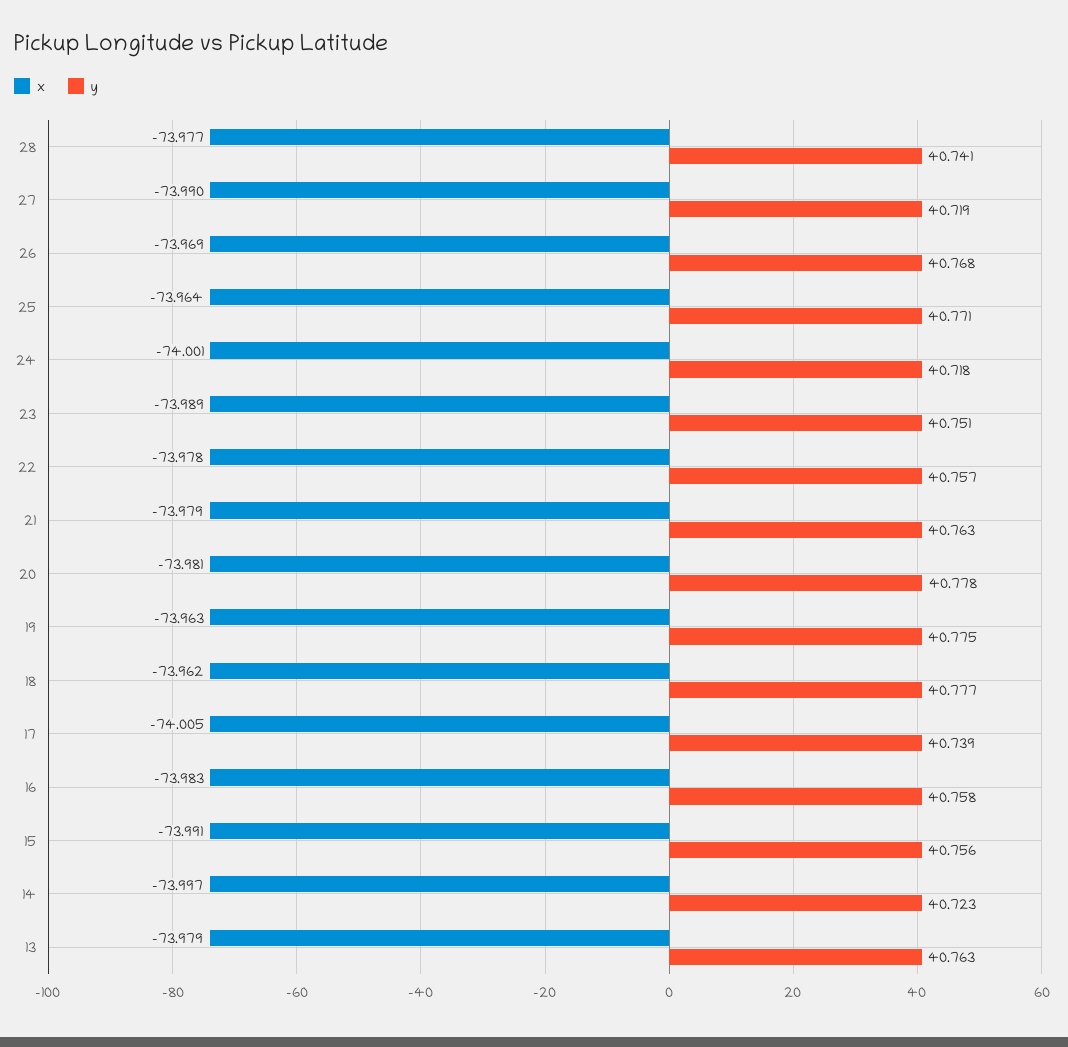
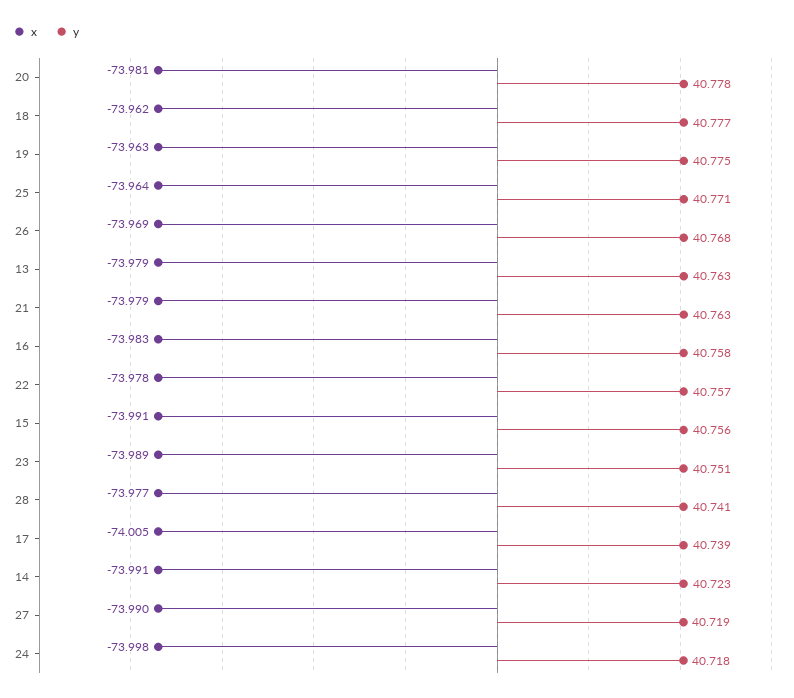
  {
    "x": {
      "28": -73.977,
      "27": -73.99,
      "26": -73.969,
      "25": -73.964,
-     "24": -74.001,
+     "24": -73.998,
      "23": -73.989,
      "22": -73.978,
      "21": -73.979,
      "20": -73.981,
      "19": -73.963,
      "18": -73.962,
      "17": -74.005,
      "16": -73.983,
      "15": -73.991,
-     "14": -73.997,
+     "14": -73.991,
      "13": -73.979
    },
    "y": {
      "28": 40.741,
      "27": 40.719,
      "26": 40.768,
      "25": 40.771,
      "24": 40.718,
      "23": 40.751,
      "22": 40.757,
      "21": 40.763,
      "20": 40.778,
      "19": 40.775,
      "18": 40.777,
      "17": 40.739,
      "16": 40.758,
      "15": 40.756,
      "14": 40.723,
      "13": 40.763
    }
  }

